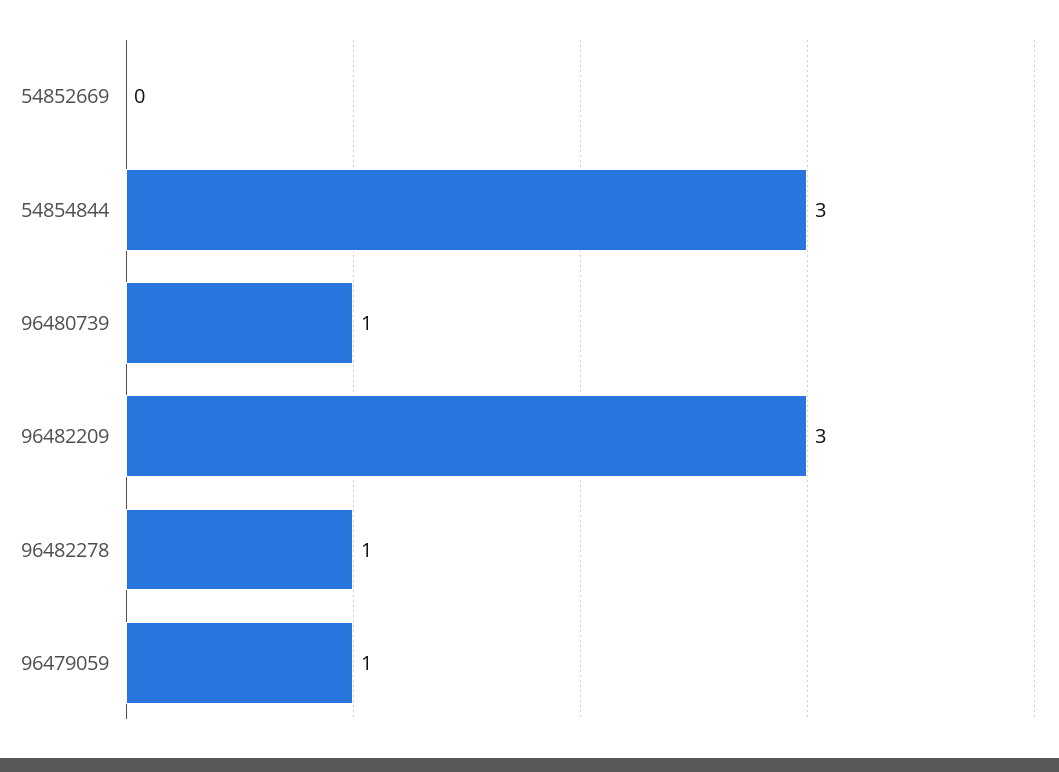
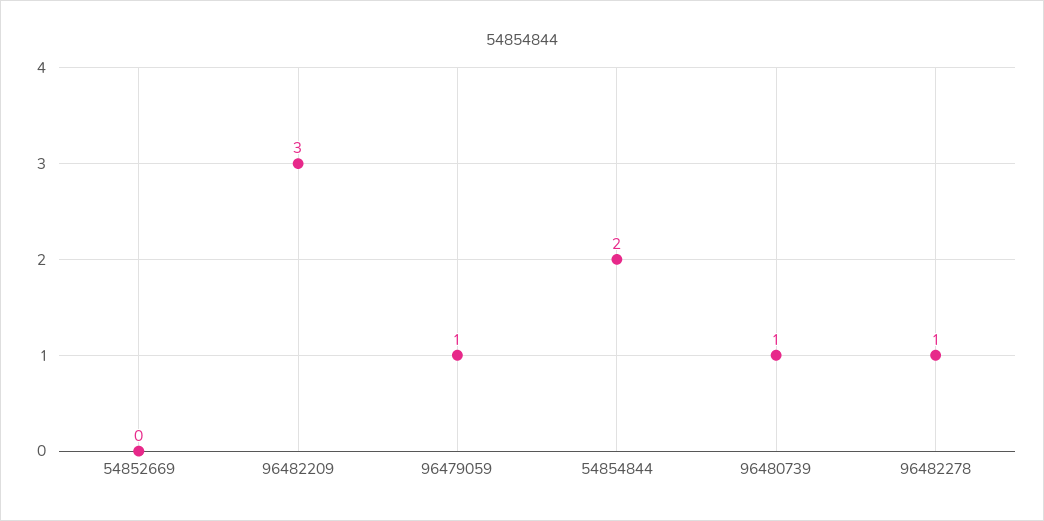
  {
    "54852669": 0,
-   "54854844": 3,
+   "54854844": 2,
    "96480739": 1,
    "96482209": 3,
    "96482278": 1,
    "96479059": 1
  }

